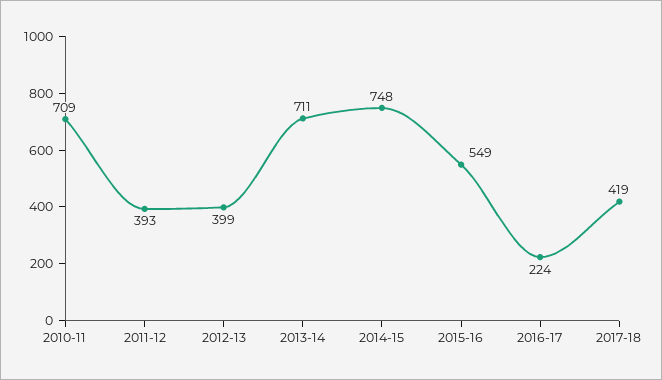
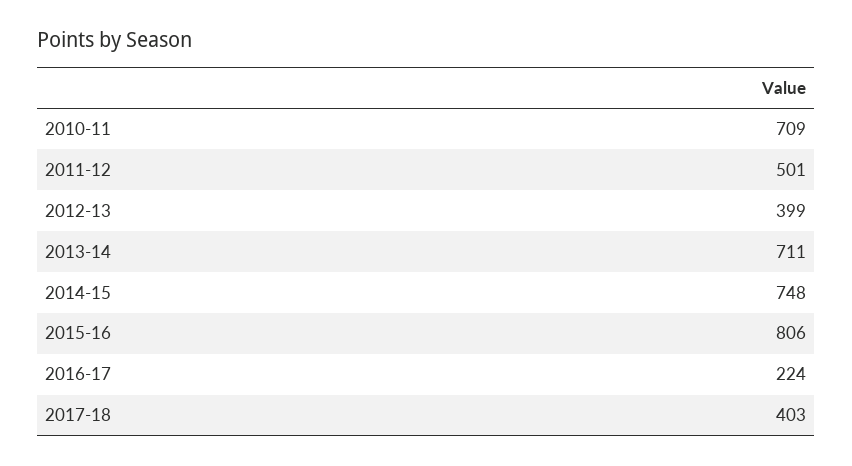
  {
    "2010-11": 709,
-   "2011-12": 393,
+   "2011-12": 501,
    "2012-13": 399,
    "2013-14": 711,
    "2014-15": 748,
-   "2015-16": 549,
+   "2015-16": 806,
    "2016-17": 224,
-   "2017-18": 419
+   "2017-18": 403
  }

